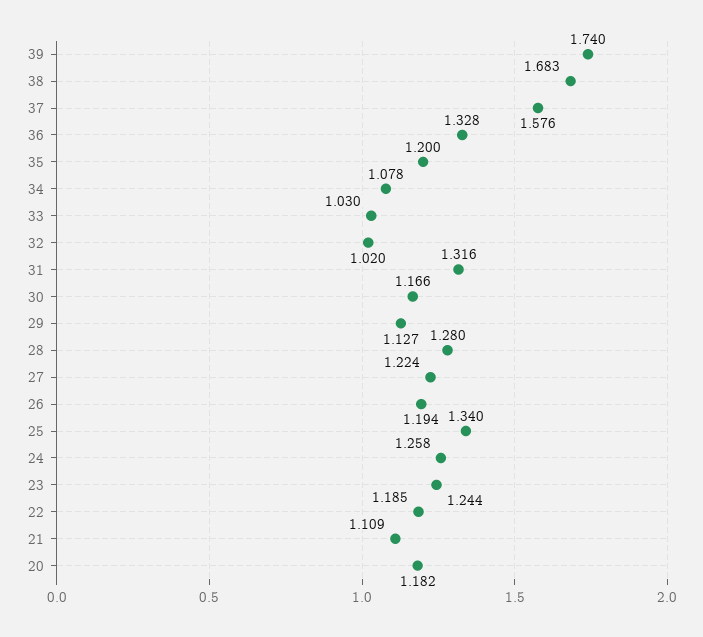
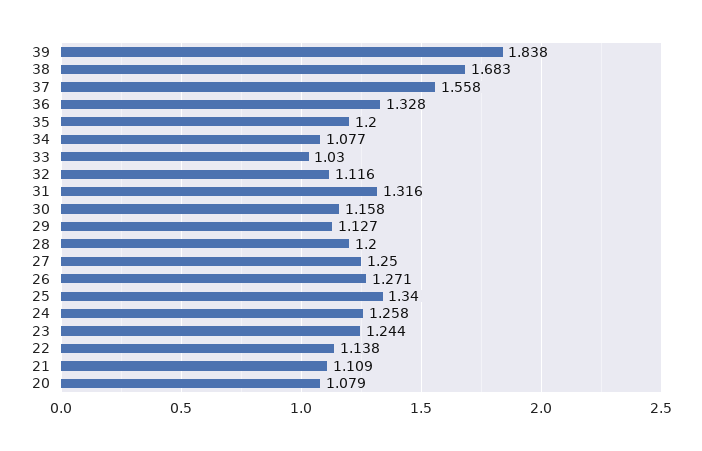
  {
-   "39": 1.74,
+   "39": 1.838,
    "38": 1.683,
-   "37": 1.576,
+   "37": 1.558,
    "36": 1.328,
    "35": 1.2,
-   "34": 1.078,
+   "34": 1.077,
    "33": 1.03,
-   "32": 1.02,
+   "32": 1.116,
    "31": 1.316,
-   "30": 1.166,
+   "30": 1.158,
    "29": 1.127,
-   "28": 1.28,
+   "28": 1.2,
-   "27": 1.224,
+   "27": 1.25,
-   "26": 1.194,
+   "26": 1.271,
    "25": 1.34,
    "24": 1.258,
    "23": 1.244,
-   "22": 1.185,
+   "22": 1.138,
    "21": 1.109,
-   "20": 1.182
+   "20": 1.079
  }

